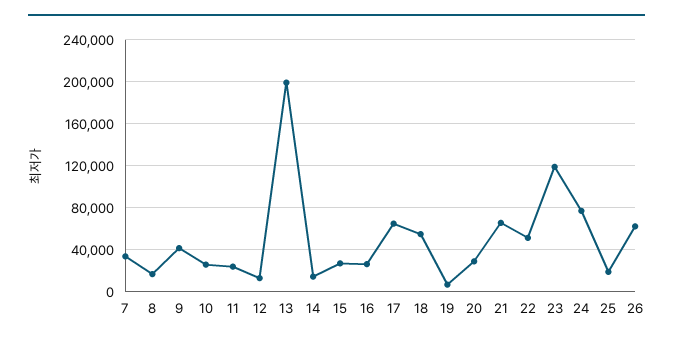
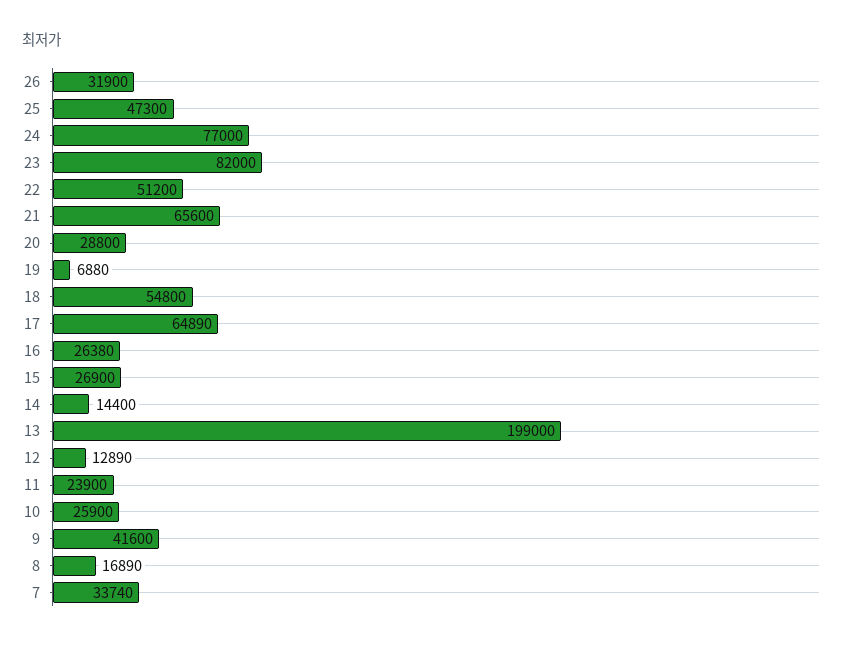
  {
    "7": 33740,
    "8": 16890,
    "9": 41600,
    "10": 25900,
    "11": 23900,
    "12": 12890,
    "13": 199000,
    "14": 14400,
    "15": 26900,
    "16": 26380,
    "17": 64890,
    "18": 54800,
    "19": 6880,
    "20": 28800,
    "21": 65600,
    "22": 51200,
-   "23": 120000,
+   "23": 82000,
    "24": 77000,
-   "25": 20000,
+   "25": 47300,
-   "26": 60000
+   "26": 31900
  }

